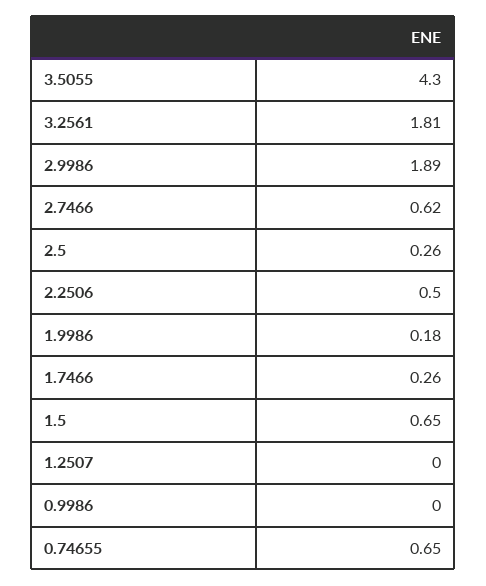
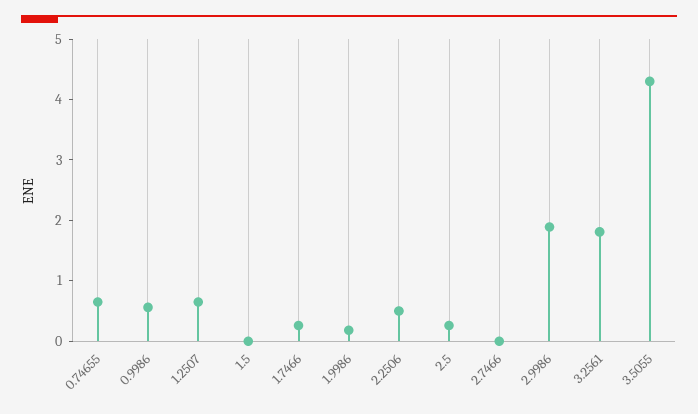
  {
    "3.5055": 4.3,
    "3.2561": 1.81,
    "2.9986": 1.89,
-   "2.7466": 0.62,
+   "2.7466": 0,
    "2.5": 0.26,
    "2.2506": 0.5,
    "1.9986": 0.18,
    "1.7466": 0.26,
-   "1.5": 0.65,
+   "1.5": 0,
-   "1.2507": 0,
+   "1.2507": 0.6,
-   "0.9986": 0,
+   "0.9986": 0.6,
    "0.74655": 0.65
  }

